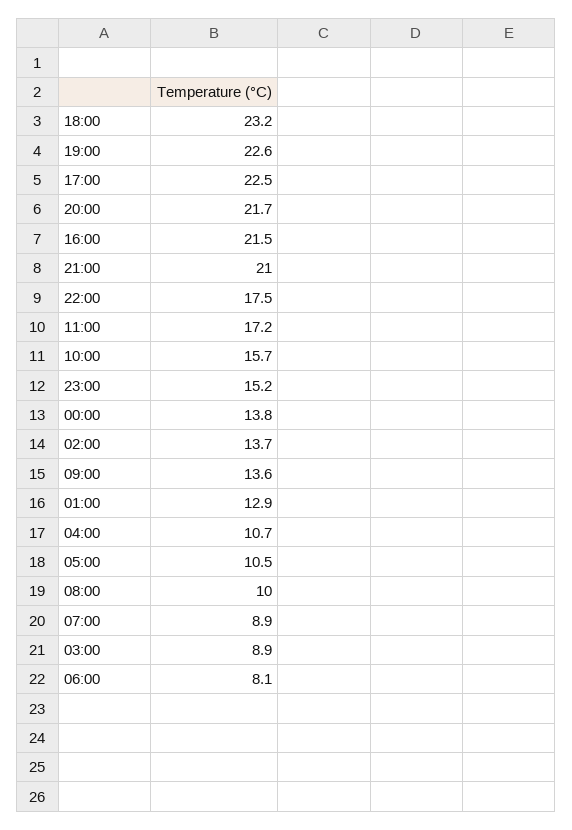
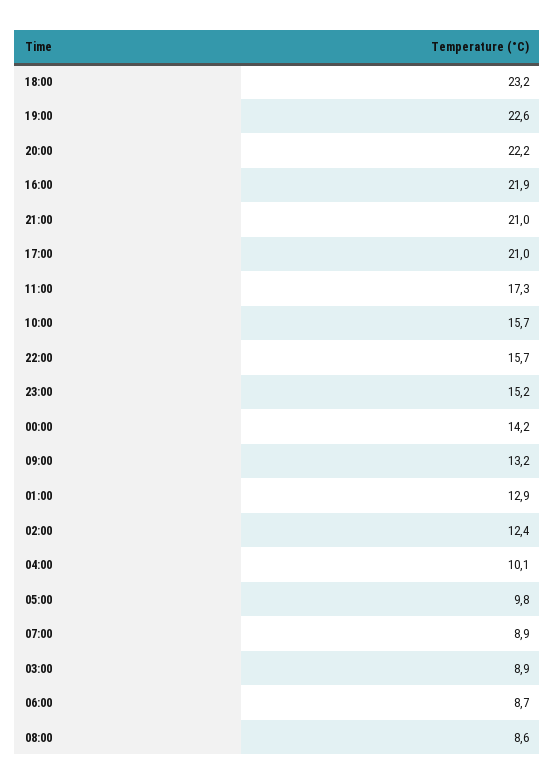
  {
    "18:00": 23.2,
    "19:00": 22.6,
-   "17:00": 22.5,
+   "17:00": 21,
-   "20:00": 21.7,
+   "20:00": 22.2,
-   "16:00": 21.5,
+   "16:00": 21.9,
    "21:00": 21,
-   "22:00": 17.5,
+   "22:00": 15.7,
-   "11:00": 17.2,
+   "11:00": 17.3,
    "10:00": 15.7,
    "23:00": 15.2,
-   "00:00": 13.8,
+   "00:00": 14.2,
-   "02:00": 13.7,
+   "02:00": 12.4,
-   "09:00": 13.6,
+   "09:00": 13.2,
    "01:00": 12.9,
-   "04:00": 10.7,
+   "04:00": 10.1,
-   "05:00": 10.5,
+   "05:00": 9.8,
-   "08:00": 10,
+   "08:00": 8.6,
    "07:00": 8.9,
    "03:00": 8.9,
-   "06:00": 8.1
+   "06:00": 8.7
  }

